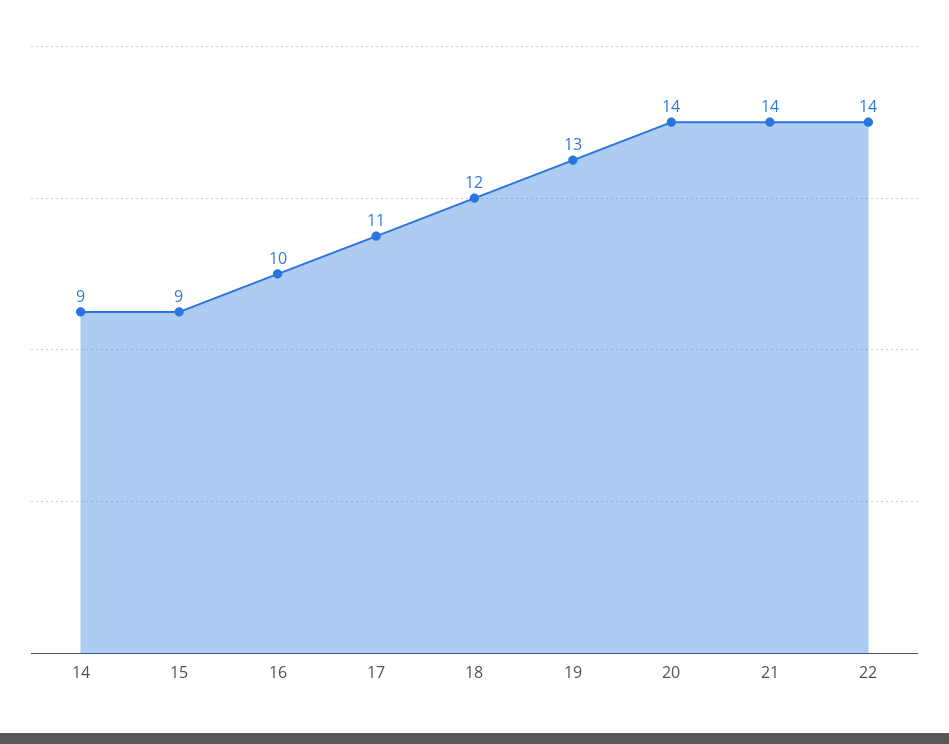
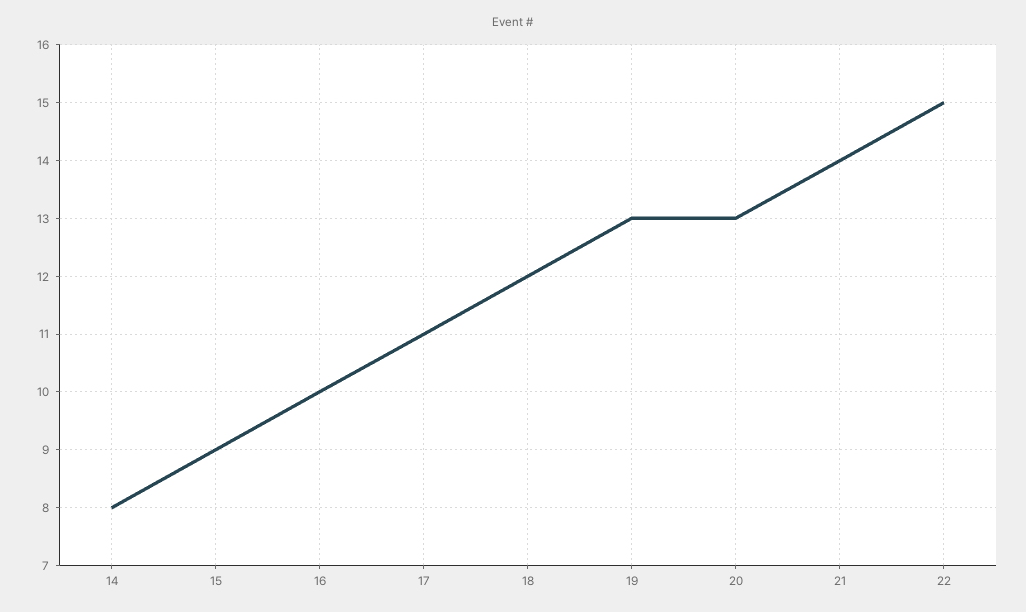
  {
-   "14": 9,
+   "14": 8,
    "15": 9,
    "16": 10,
    "17": 11,
    "18": 12,
    "19": 13,
-   "20": 14,
+   "20": 13,
    "21": 14,
-   "22": 14
+   "22": 15
  }

